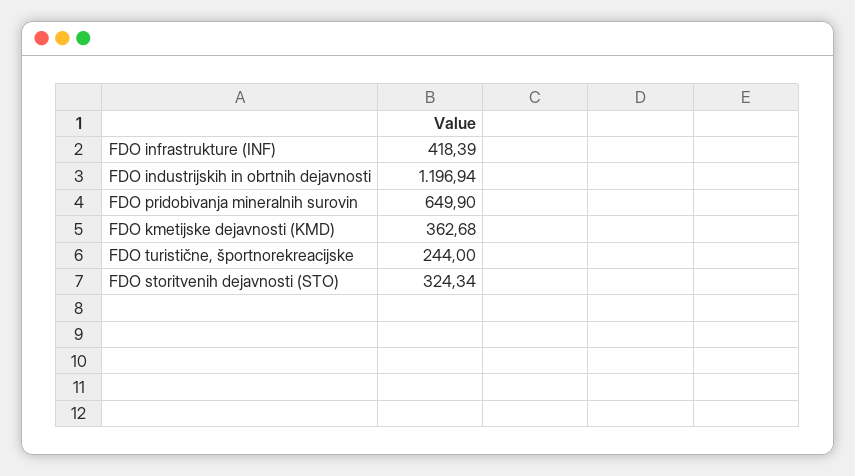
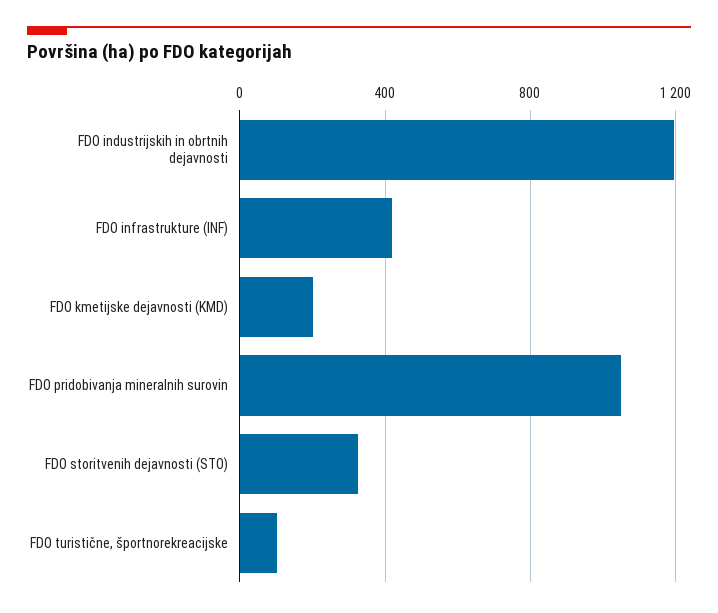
  {
    "FDO infrastrukture (INF)": 418.39,
    "FDO industrijskih in obrtnih dejavnosti": 1196.94,
-   "FDO pridobivanja mineralnih surovin": 649.9,
+   "FDO pridobivanja mineralnih surovin": 1050,
-   "FDO kmetijske dejavnosti (KMD)": 362.68,
+   "FDO kmetijske dejavnosti (KMD)": 200,
-   "FDO turistične, športnorekreacijske": 244,
+   "FDO turistične, športnorekreacijske": 100,
    "FDO storitvenih dejavnosti (STO)": 324.34
  }

